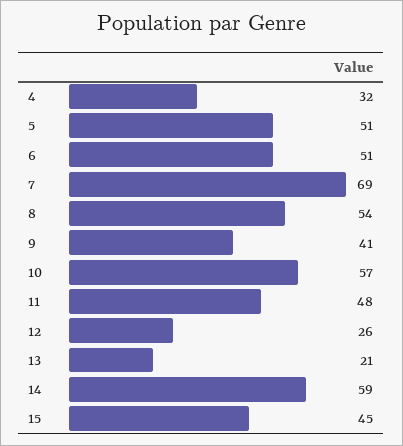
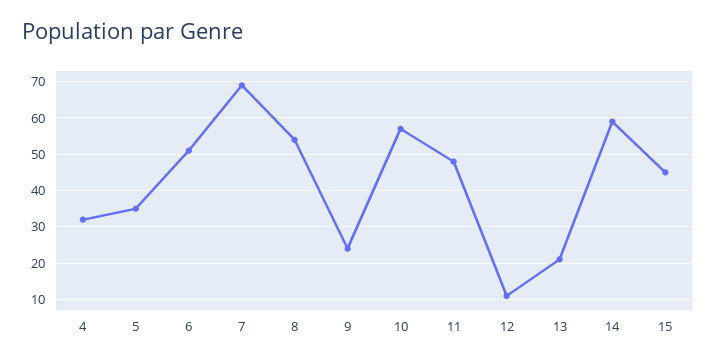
  {
    "4": 32,
-   "5": 51,
+   "5": 35,
    "6": 51,
    "7": 69,
    "8": 54,
-   "9": 41,
+   "9": 25,
    "10": 57,
    "11": 48,
-   "12": 26,
+   "12": 10,
    "13": 21,
    "14": 59,
    "15": 45
  }

